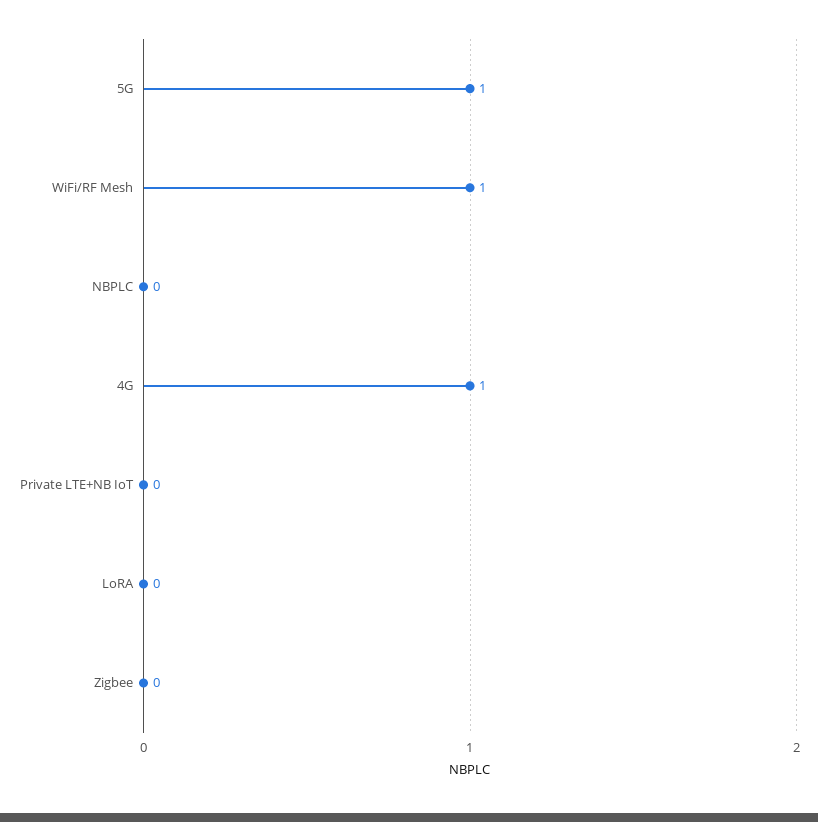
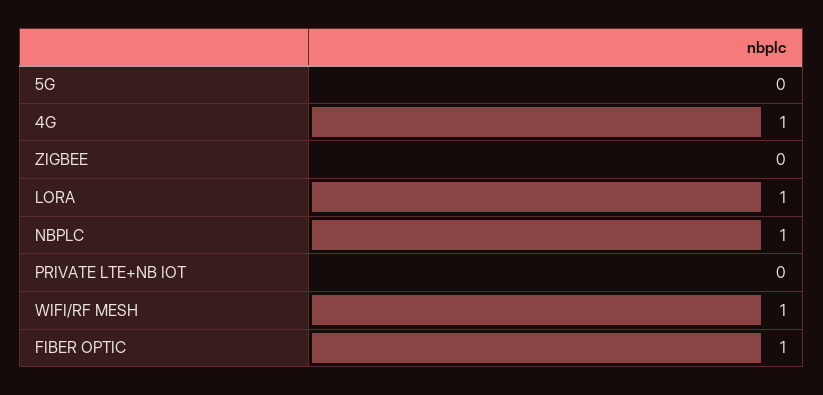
  {
-   "5G": 1,
+   "5G": 0,
    "WiFi/RF Mesh": 1,
-   "NBPLC": 0,
+   "NBPLC": 1,
    "4G": 1,
    "Private LTE+NB IoT": 0,
-   "LoRA": 0,
+   "LoRA": 1,
-   "Zigbee": 0
+   "Zigbee": 0,
+   "FIBER OPTIC": 1
  }

